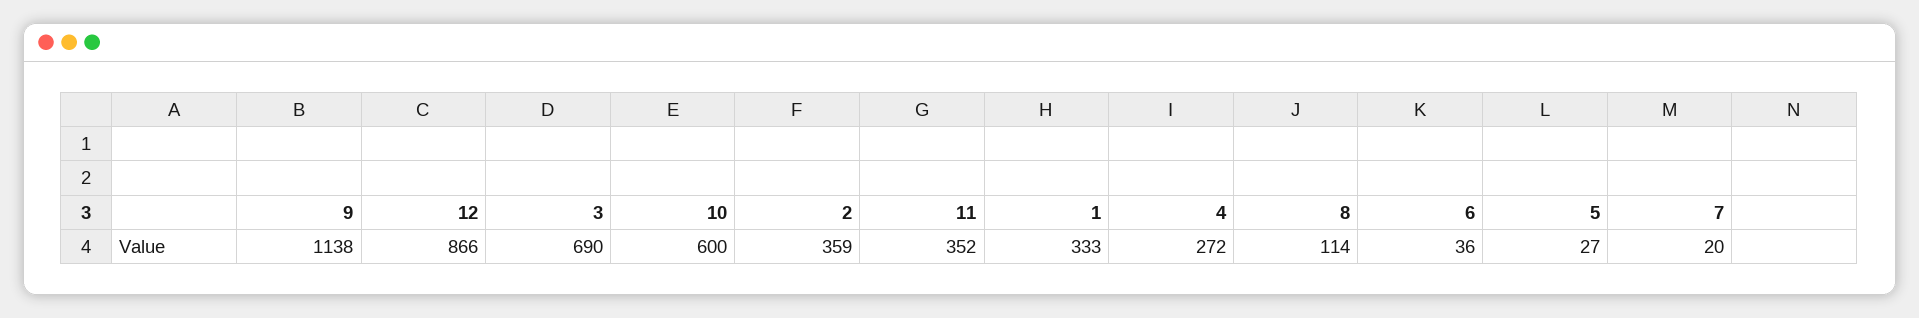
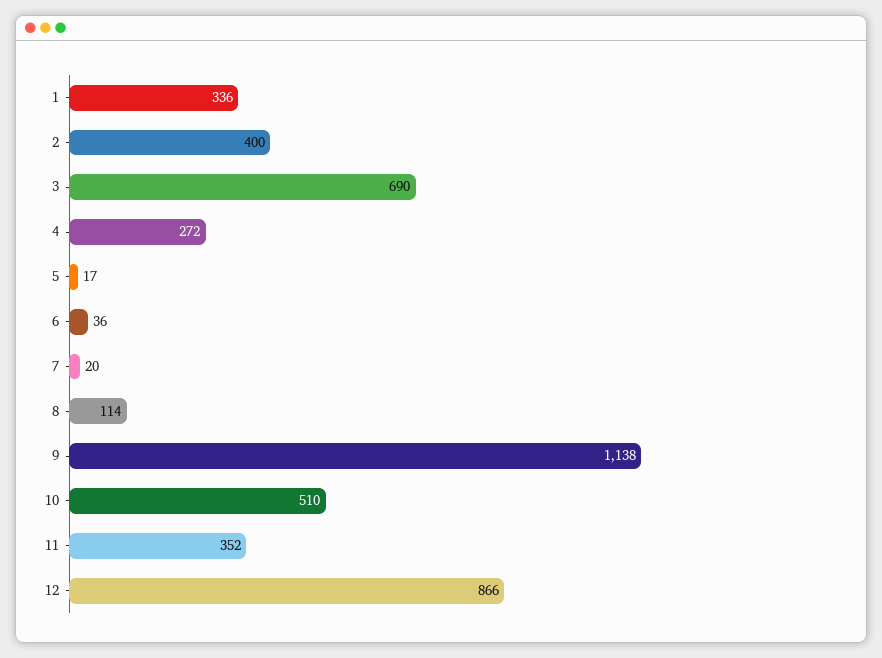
  {
    "9": 1138,
    "12": 866,
    "3": 690,
-   "10": 600,
+   "10": 510,
-   "2": 359,
+   "2": 400,
    "11": 352,
-   "1": 333,
+   "1": 336,
    "4": 272,
    "8": 114,
    "6": 36,
-   "5": 27,
+   "5": 17,
    "7": 20
  }

